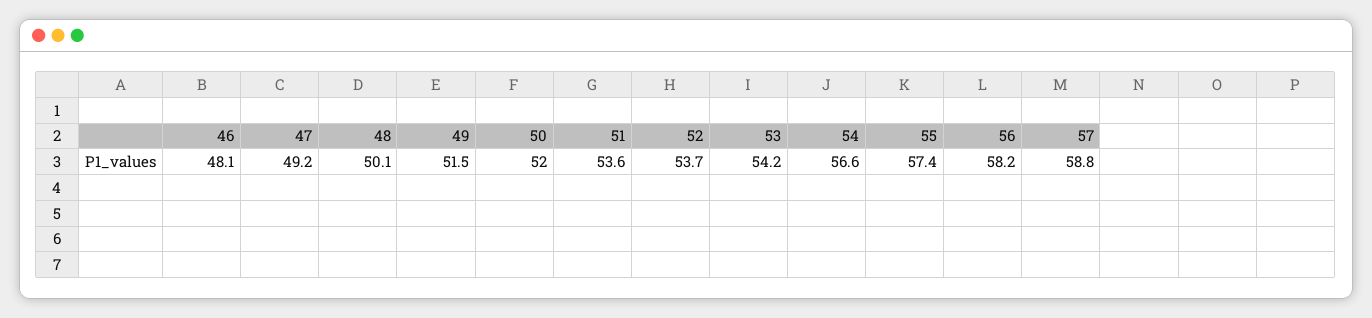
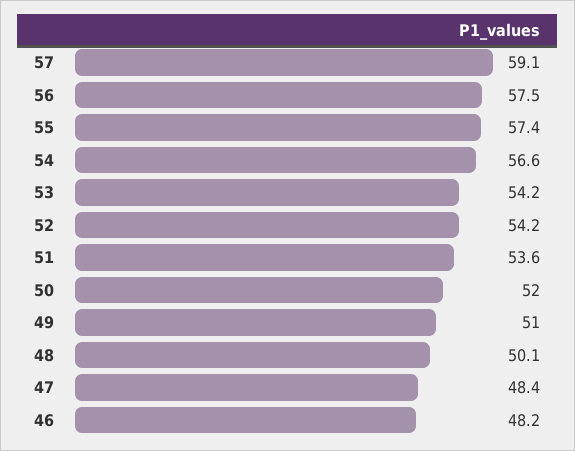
  {
-   "46": 48.1,
+   "46": 48.2,
-   "47": 49.2,
+   "47": 48.4,
    "48": 50.1,
-   "49": 51.5,
+   "49": 51,
    "50": 52,
    "51": 53.6,
-   "52": 53.7,
+   "52": 54.2,
    "53": 54.2,
    "54": 56.6,
    "55": 57.4,
-   "56": 58.2,
+   "56": 57.5,
-   "57": 58.8
+   "57": 59.1
  }

